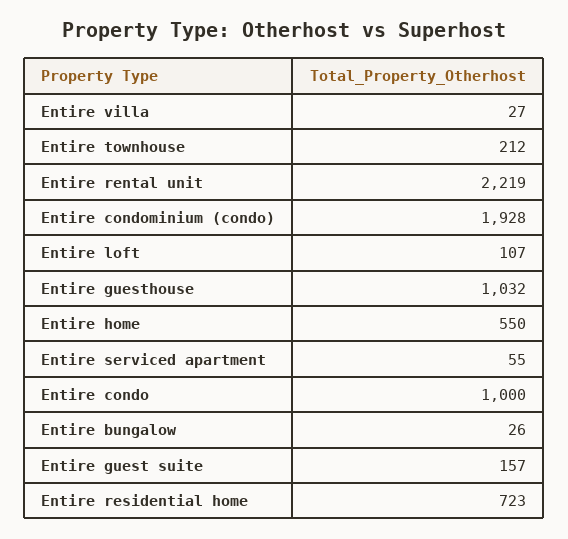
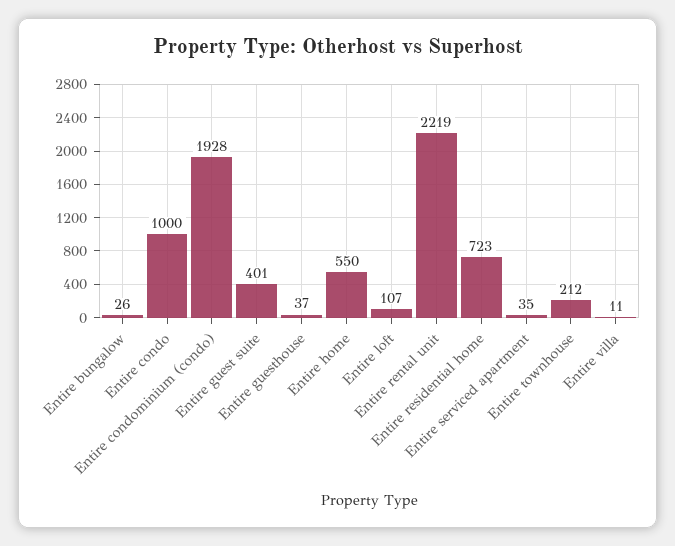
  {
-   "Entire villa": 27,
+   "Entire villa": 11,
    "Entire townhouse": 212,
    "Entire rental unit": 2219,
    "Entire condominium (condo)": 1928,
    "Entire loft": 107,
-   "Entire guesthouse": 1032,
+   "Entire guesthouse": 37,
    "Entire home": 550,
-   "Entire serviced apartment": 55,
+   "Entire serviced apartment": 35,
    "Entire condo": 1000,
    "Entire bungalow": 26,
-   "Entire guest suite": 157,
+   "Entire guest suite": 401,
    "Entire residential home": 723
  }

